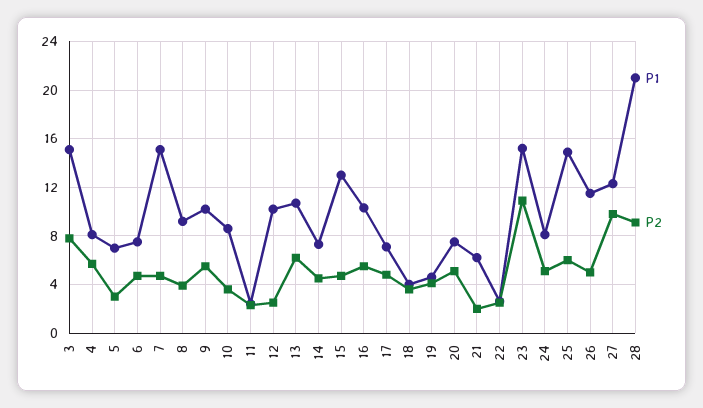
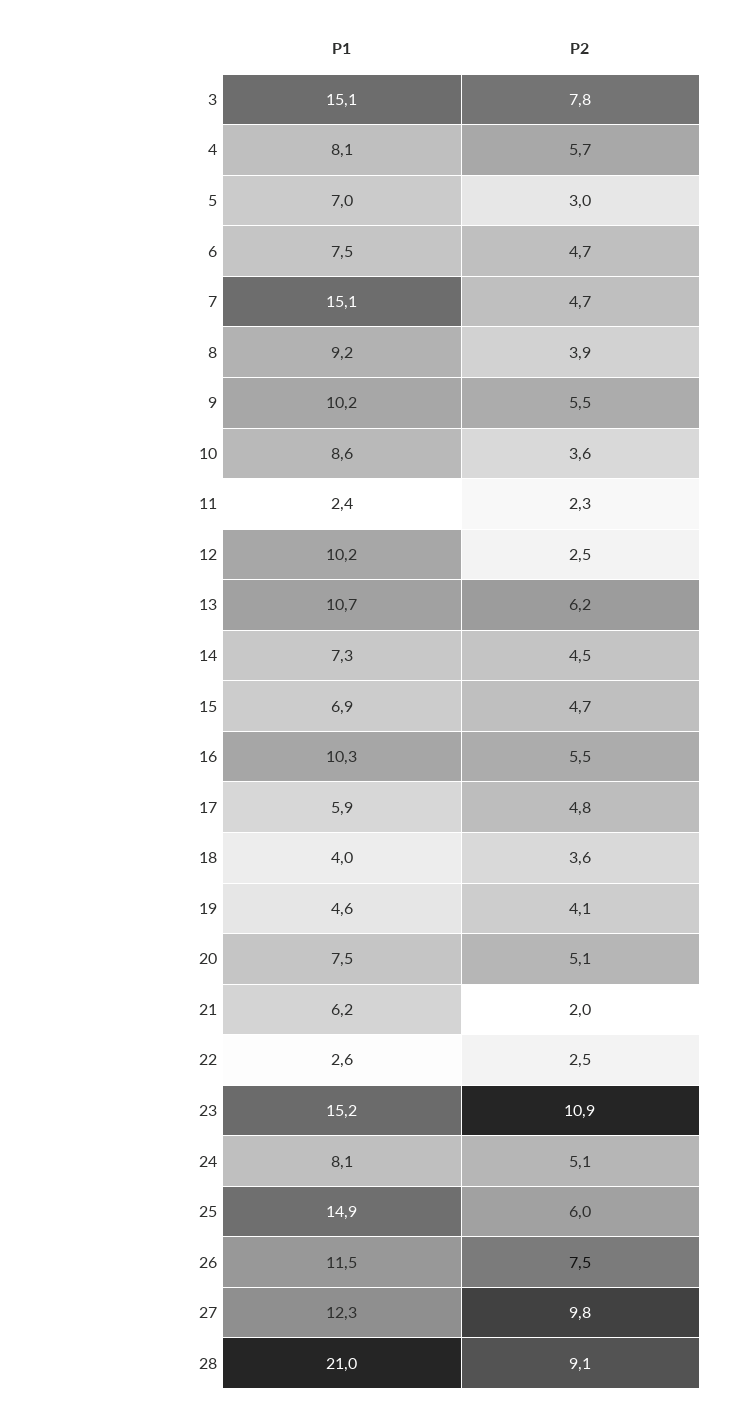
  {
    "P1": {
      "3": 15.1,
      "4": 8.1,
      "5": 7,
      "6": 7.5,
      "7": 15.1,
      "8": 9.2,
      "9": 10.2,
      "10": 8.6,
      "11": 2.4,
      "12": 10.2,
      "13": 10.7,
      "14": 7.3,
-     "15": 13,
+     "15": 6.9,
      "16": 10.3,
-     "17": 7,
+     "17": 5.9,
      "18": 4,
      "19": 4.6,
      "20": 7.5,
      "21": 6.2,
      "22": 2.6,
      "23": 15.2,
      "24": 8.1,
      "25": 14.9,
      "26": 11.5,
      "27": 12.3,
      "28": 21
    },
    "P2": {
      "3": 7.8,
      "4": 5.7,
      "5": 3,
      "6": 4.7,
      "7": 4.7,
      "8": 3.9,
      "9": 5.5,
      "10": 3.6,
      "11": 2.3,
      "12": 2.5,
      "13": 6.2,
      "14": 4.5,
      "15": 4.7,
      "16": 5.5,
      "17": 4.8,
      "18": 3.6,
      "19": 4.1,
      "20": 5.1,
      "21": 2,
      "22": 2.5,
      "23": 10.9,
      "24": 5.1,
      "25": 6,
-     "26": 5,
+     "26": 7.5,
      "27": 9.8,
      "28": 9.1
    }
  }

